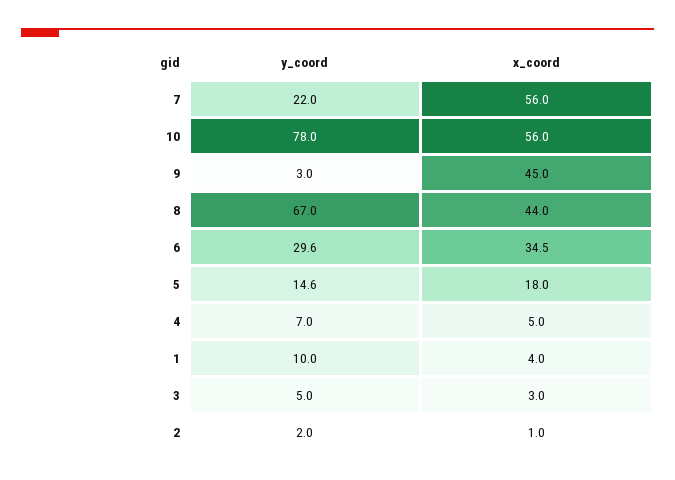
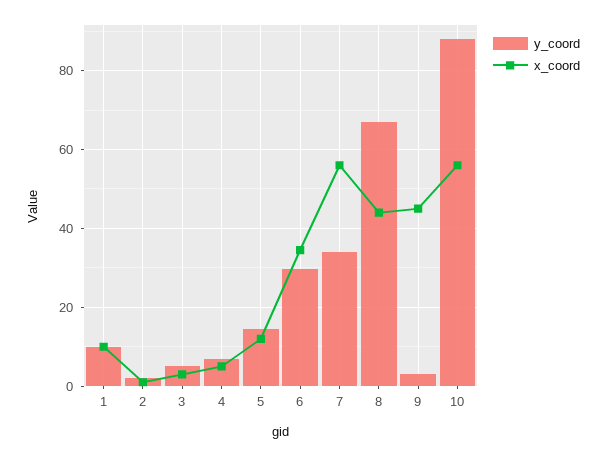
  {
    "y_coord": {
-     "7": 22,
+     "7": 34,
-     "10": 78,
+     "10": 88,
      "9": 3,
      "8": 67,
      "6": 29.6,
      "5": 14.6,
      "4": 7,
      "1": 10,
      "3": 5,
      "2": 2
    },
    "x_coord": {
      "7": 56,
      "10": 56,
      "9": 45,
      "8": 44,
      "6": 34.5,
-     "5": 18,
+     "5": 12,
      "4": 5,
-     "1": 4,
+     "1": 10,
      "3": 3,
      "2": 1
    }
  }

